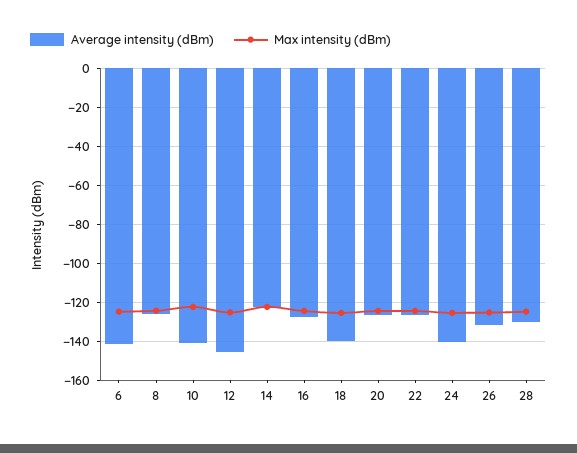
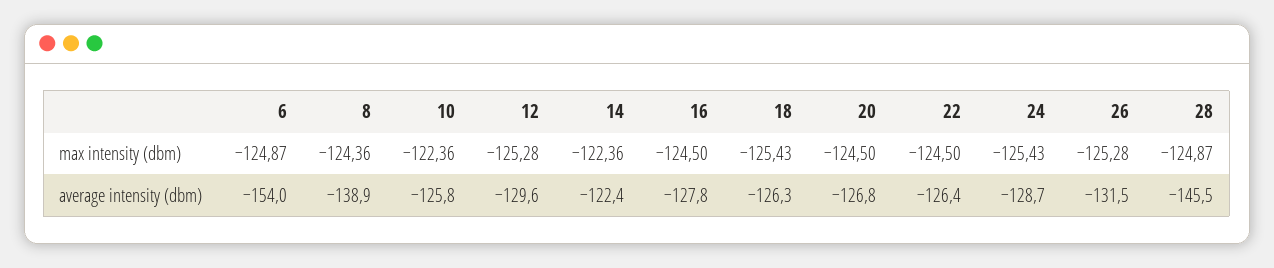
  {
    "Average intensity (dBm)": {
-     "6": -140,
+     "6": -154,
-     "8": -125,
+     "8": -138.9,
-     "10": -140,
+     "10": -125.8,
-     "12": -145,
+     "12": -129.6,
      "14": -122.4,
      "16": -127.8,
-     "18": -140,
+     "18": -126.3,
      "20": -126.8,
      "22": -126.4,
-     "24": -140,
+     "24": -128.7,
      "26": -131.5,
-     "28": -130
+     "28": -145.5
    },
    "Max intensity (dBm)": {
      "6": -124.87,
      "8": -124.36,
      "10": -122.36,
      "12": -125.28,
      "14": -122.36,
      "16": -124.5,
      "18": -125.43,
      "20": -124.5,
      "22": -124.5,
      "24": -125.43,
      "26": -125.28,
      "28": -124.87
    }
  }

